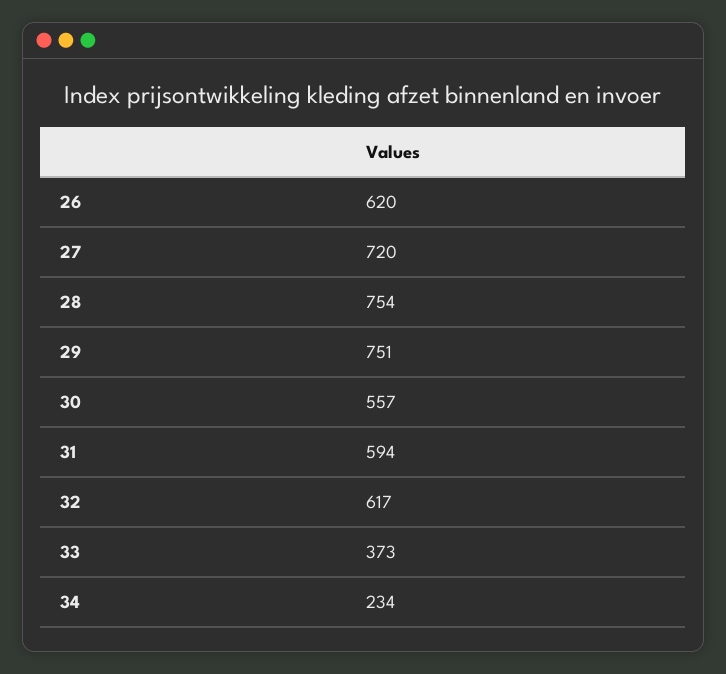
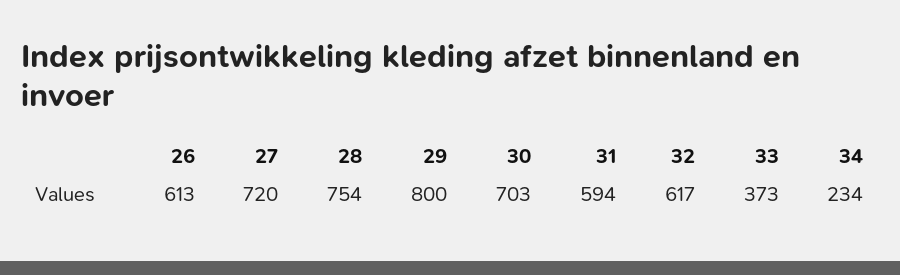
  {
-   "26": 620,
+   "26": 613,
    "27": 720,
    "28": 754,
-   "29": 751,
+   "29": 800,
-   "30": 557,
+   "30": 703,
    "31": 594,
    "32": 617,
    "33": 373,
    "34": 234
  }

